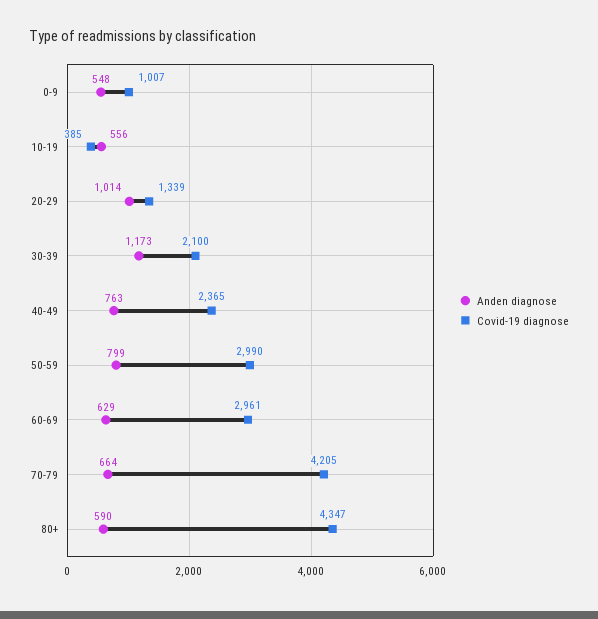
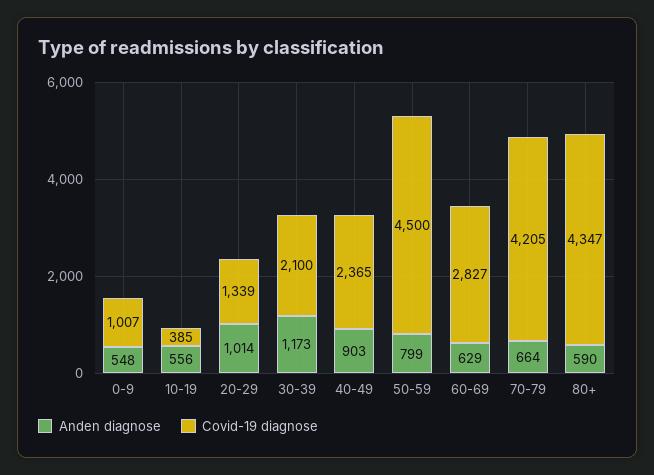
  {
    "Anden diagnose": {
      "0-9": 548,
      "10-19": 556,
      "20-29": 1014,
      "30-39": 1173,
-     "40-49": 763,
+     "40-49": 903,
      "50-59": 799,
      "60-69": 629,
      "70-79": 664,
      "80+": 590
    },
    "Covid-19 diagnose": {
      "0-9": 1007,
      "10-19": 385,
      "20-29": 1339,
      "30-39": 2100,
      "40-49": 2365,
-     "50-59": 2990,
+     "50-59": 4500,
-     "60-69": 2961,
+     "60-69": 2827,
      "70-79": 4205,
      "80+": 4347
    }
  }

